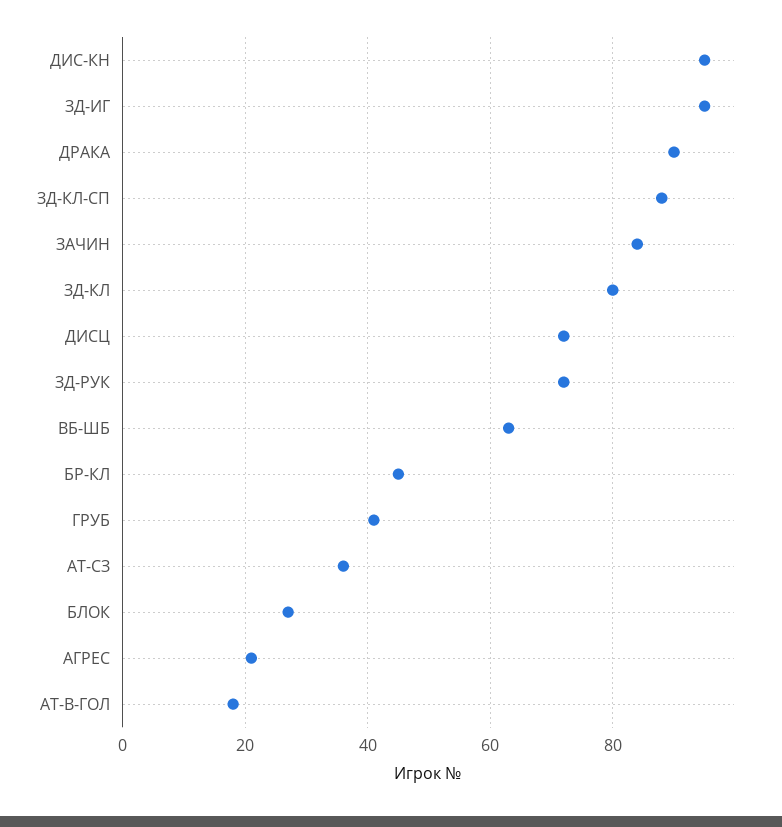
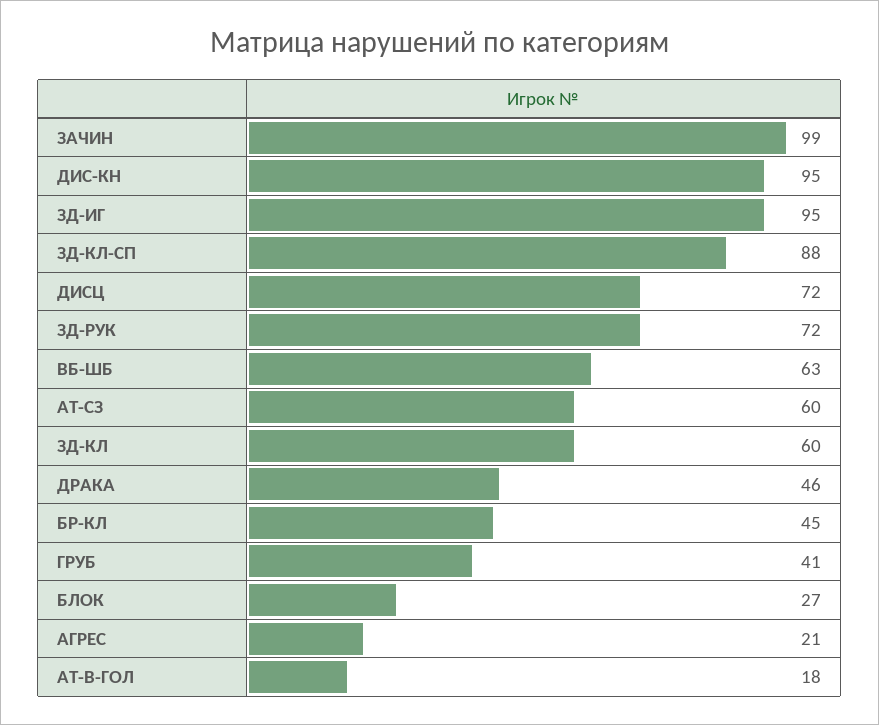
  {
    "ДИС-КН": 95,
    "ЗД-ИГ": 95,
-   "ДРАКА": 90,
+   "ДРАКА": 46,
    "ЗД-КЛ-СП": 88,
-   "ЗАЧИН": 85,
+   "ЗАЧИН": 99,
-   "ЗД-КЛ": 80,
+   "ЗД-КЛ": 60,
    "ДИСЦ": 72,
    "ЗД-РУК": 72,
    "ВБ-ШБ": 63,
    "БР-КЛ": 45,
    "ГРУБ": 41,
-   "АТ-СЗ": 35,
+   "АТ-СЗ": 60,
    "БЛОК": 27,
    "АГРЕС": 21,
    "АТ-В-ГОЛ": 18
  }

